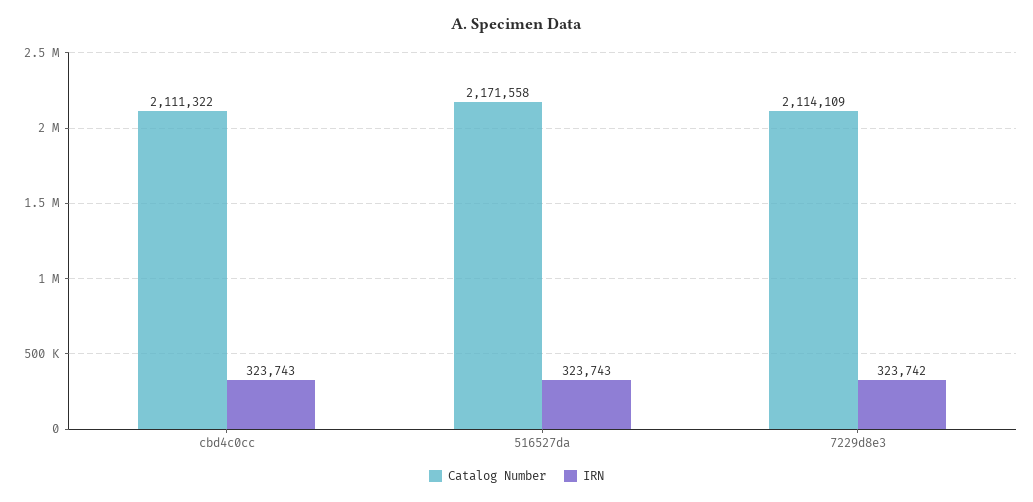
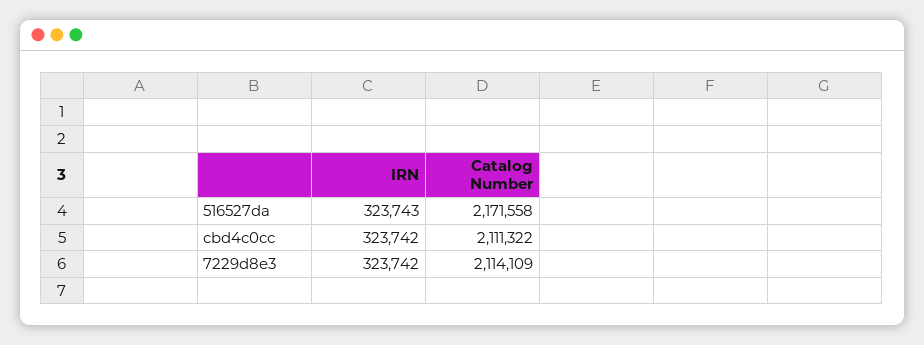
  {
    "Catalog Number": {
      "cbd4c0cc": 2111322,
      "516527da": 2171558,
      "7229d8e3": 2114109
    },
    "IRN": {
-     "cbd4c0cc": 323743,
+     "cbd4c0cc": 323742,
      "516527da": 323743,
      "7229d8e3": 323742
    }
  }

